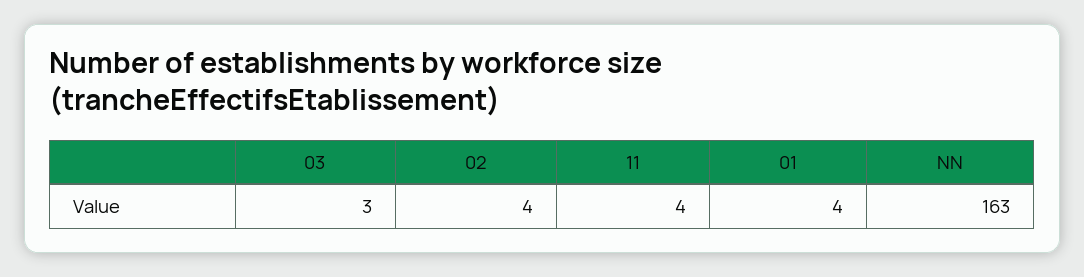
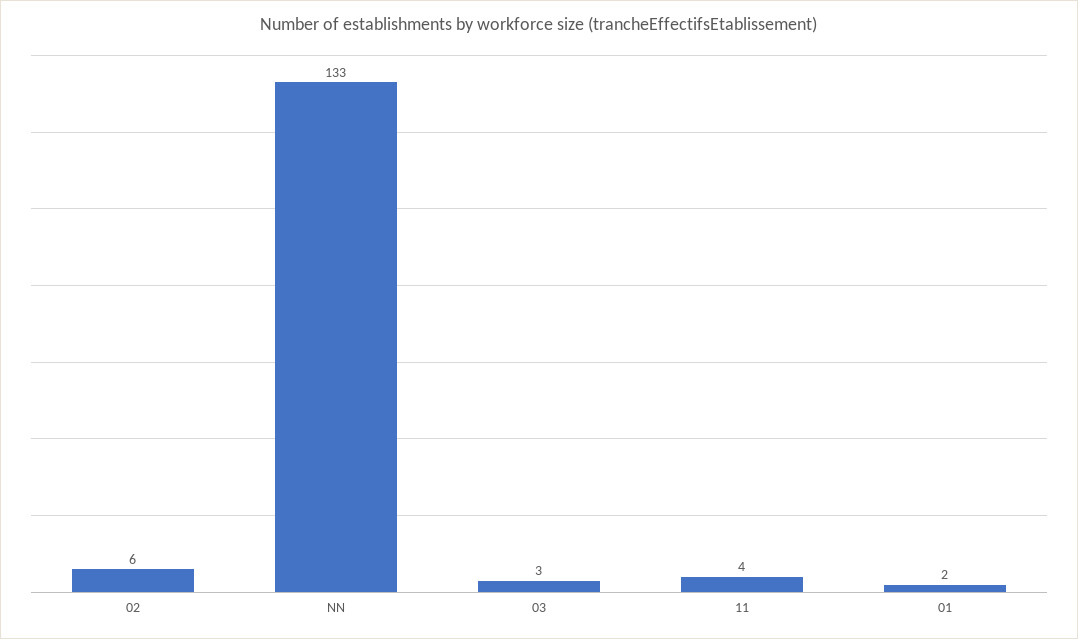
  {
    "03": 3,
-   "02": 4,
+   "02": 6,
    "11": 4,
-   "01": 4,
+   "01": 2,
-   "NN": 163
+   "NN": 133
  }

